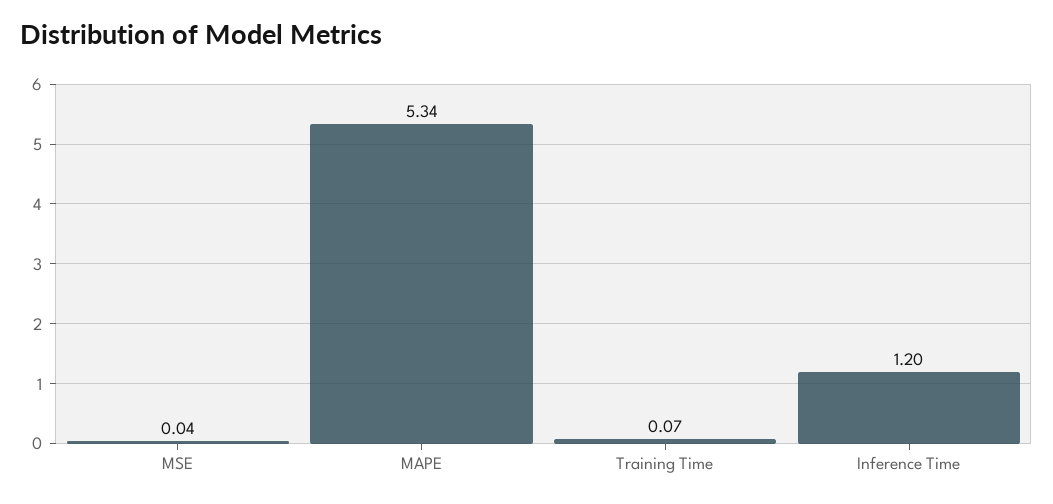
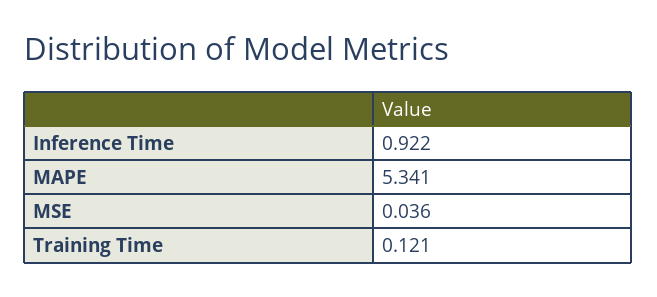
  {
    "MSE": 0.036,
    "MAPE": 5.341,
-   "Training Time": 0.07,
+   "Training Time": 0.121,
-   "Inference Time": 1.2
+   "Inference Time": 0.922
  }

